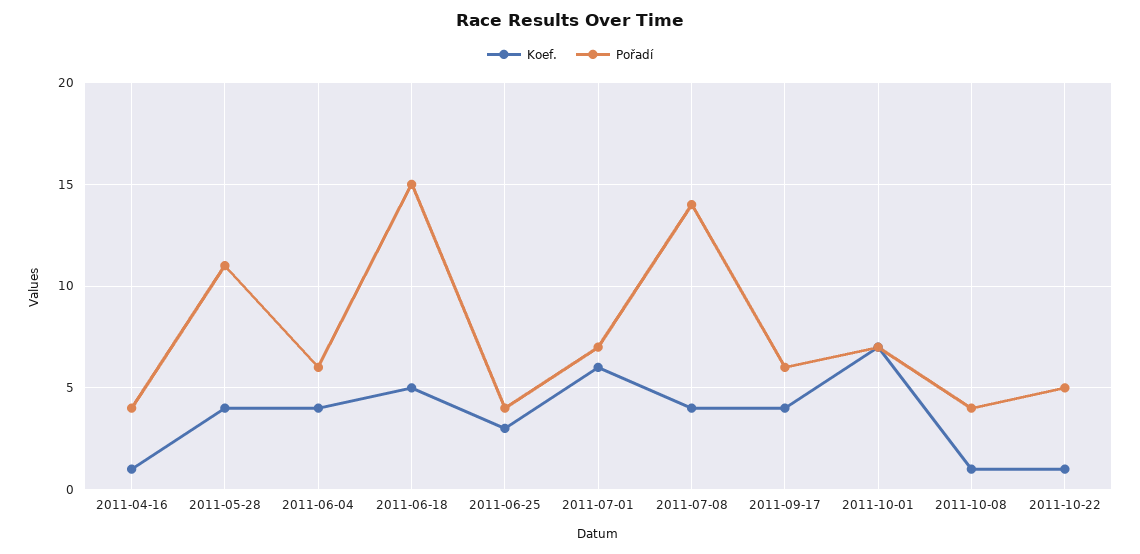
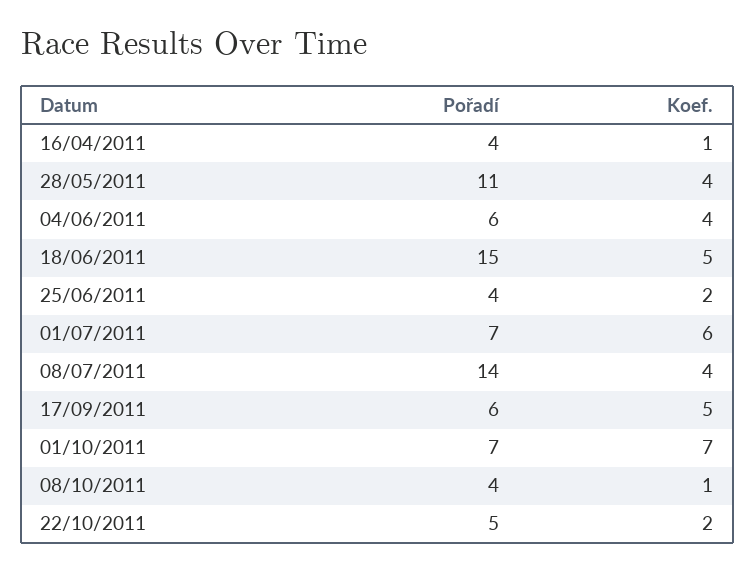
  {
    "Koef.": {
      "2011-04-16": 1,
      "2011-05-28": 4,
      "2011-06-04": 4,
      "2011-06-18": 5,
-     "2011-06-25": 3,
+     "2011-06-25": 2,
      "2011-07-01": 6,
      "2011-07-08": 4,
-     "2011-09-17": 4,
+     "2011-09-17": 5,
      "2011-10-01": 7,
      "2011-10-08": 1,
-     "2011-10-22": 1
+     "2011-10-22": 2
    },
    "Pořadí": {
      "2011-04-16": 4,
      "2011-05-28": 11,
      "2011-06-04": 6,
      "2011-06-18": 15,
      "2011-06-25": 4,
      "2011-07-01": 7,
      "2011-07-08": 14,
      "2011-09-17": 6,
      "2011-10-01": 7,
      "2011-10-08": 4,
      "2011-10-22": 5
    }
  }

